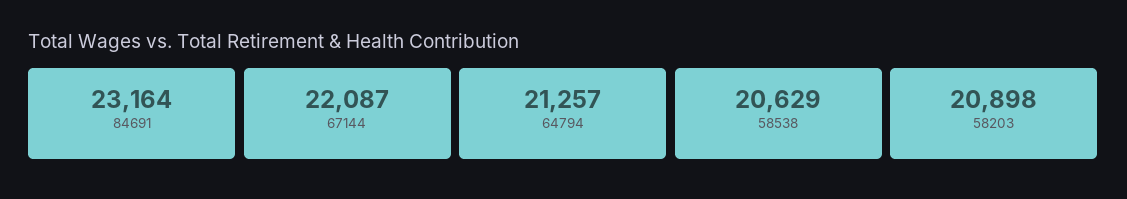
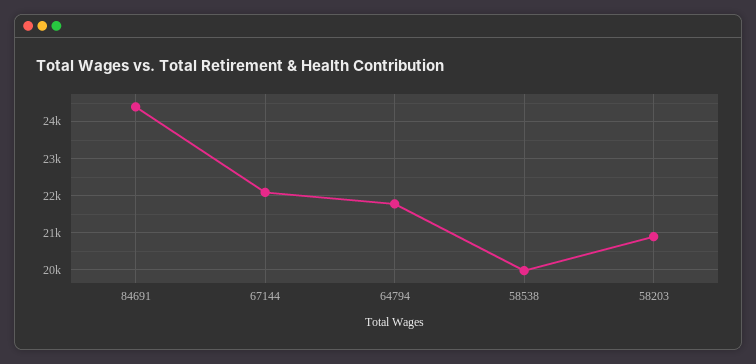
  {
-   "84691": 23164,
+   "84691": 24400,
    "67144": 22087,
-   "64794": 21257,
+   "64794": 21800,
-   "58538": 20629,
+   "58538": 20000,
    "58203": 20898
  }

